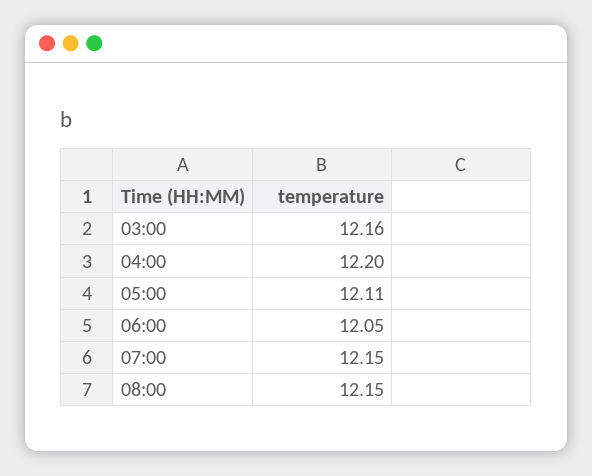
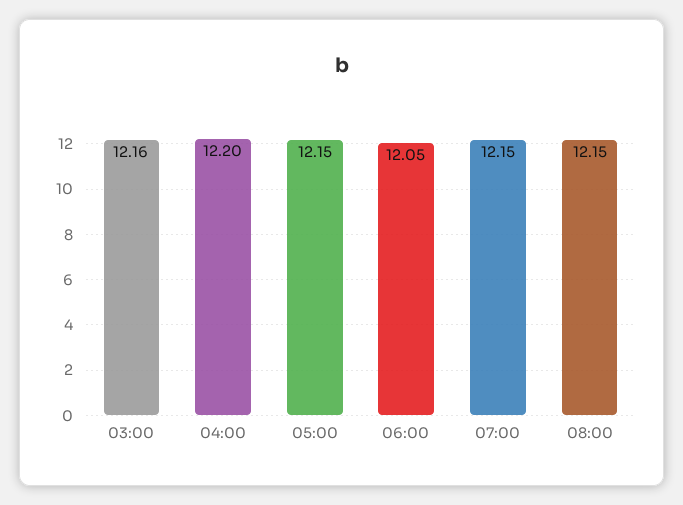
  {
    "03:00": 12.16,
    "04:00": 12.2,
-   "05:00": 12.11,
+   "05:00": 12.15,
    "06:00": 12.05,
    "07:00": 12.15,
    "08:00": 12.15
  }

